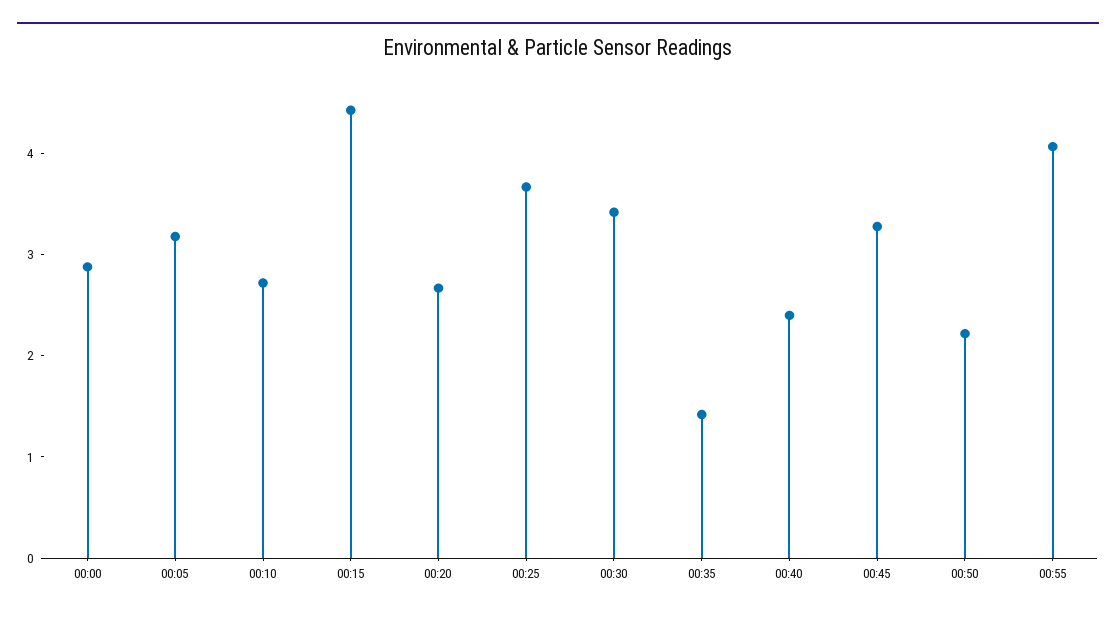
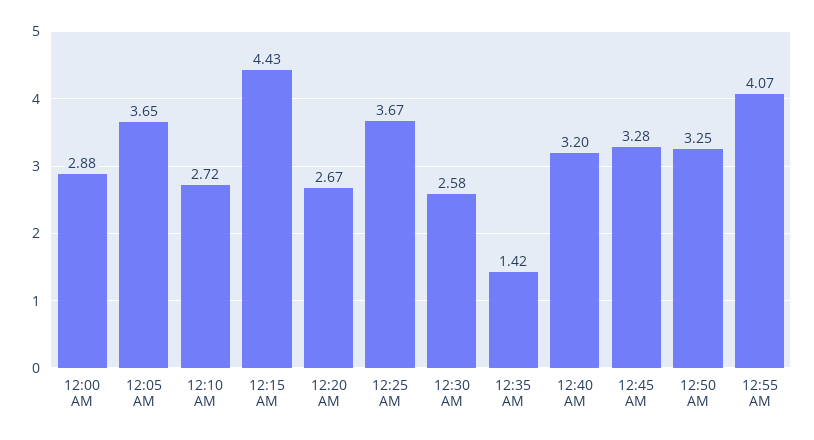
  {
    "00:00": 2.88,
-   "00:05": 3.2,
+   "00:05": 3.65,
    "00:10": 2.72,
    "00:15": 4.43,
    "00:20": 2.67,
    "00:25": 3.67,
-   "00:30": 3.4,
+   "00:30": 2.58,
    "00:35": 1.42,
-   "00:40": 2.4,
+   "00:40": 3.2,
    "00:45": 3.28,
-   "00:50": 2.2,
+   "00:50": 3.25,
    "00:55": 4.07
  }

